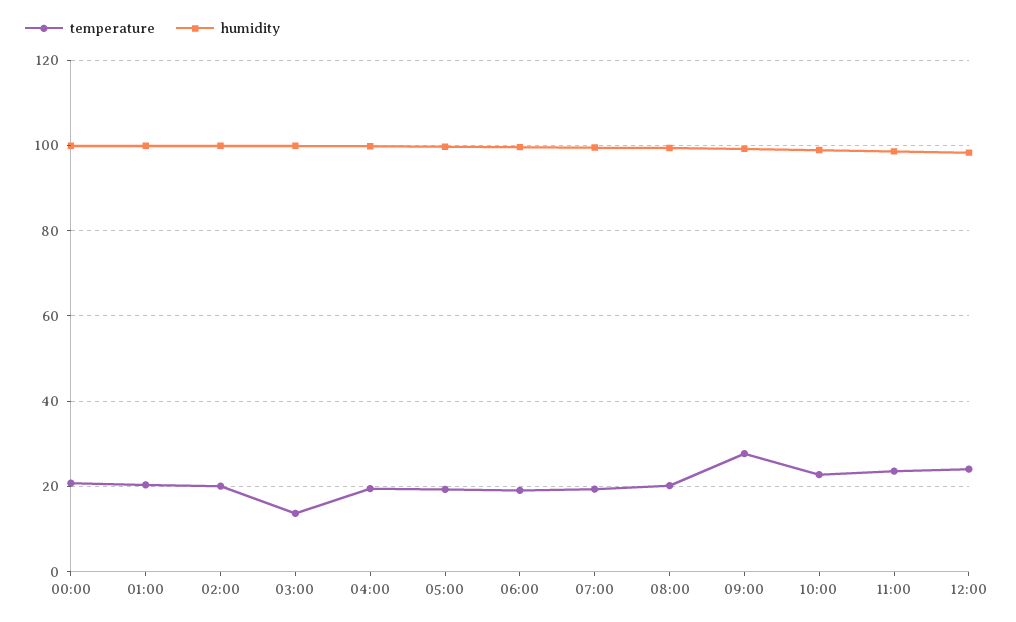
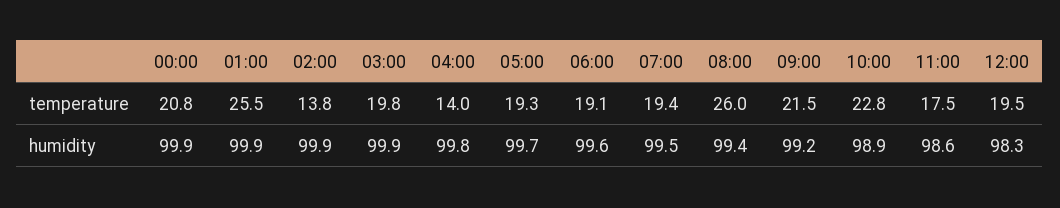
  {
    "temperature": {
      "00:00": 20.8,
-     "01:00": 20,
+     "01:00": 25.5,
-     "02:00": 20,
+     "02:00": 13.8,
-     "03:00": 14,
+     "03:00": 19.8,
-     "04:00": 20,
+     "04:00": 14,
      "05:00": 19.3,
      "06:00": 19.1,
      "07:00": 19.4,
-     "08:00": 20,
+     "08:00": 26,
-     "09:00": 28,
+     "09:00": 21.5,
      "10:00": 22.8,
-     "11:00": 24,
+     "11:00": 17.5,
-     "12:00": 24
+     "12:00": 19.5
    },
    "humidity": {
      "00:00": 99.9,
      "01:00": 99.9,
      "02:00": 99.9,
      "03:00": 99.9,
      "04:00": 99.8,
      "05:00": 99.7,
      "06:00": 99.6,
      "07:00": 99.5,
      "08:00": 99.4,
      "09:00": 99.2,
      "10:00": 98.9,
      "11:00": 98.6,
      "12:00": 98.3
    }
  }

